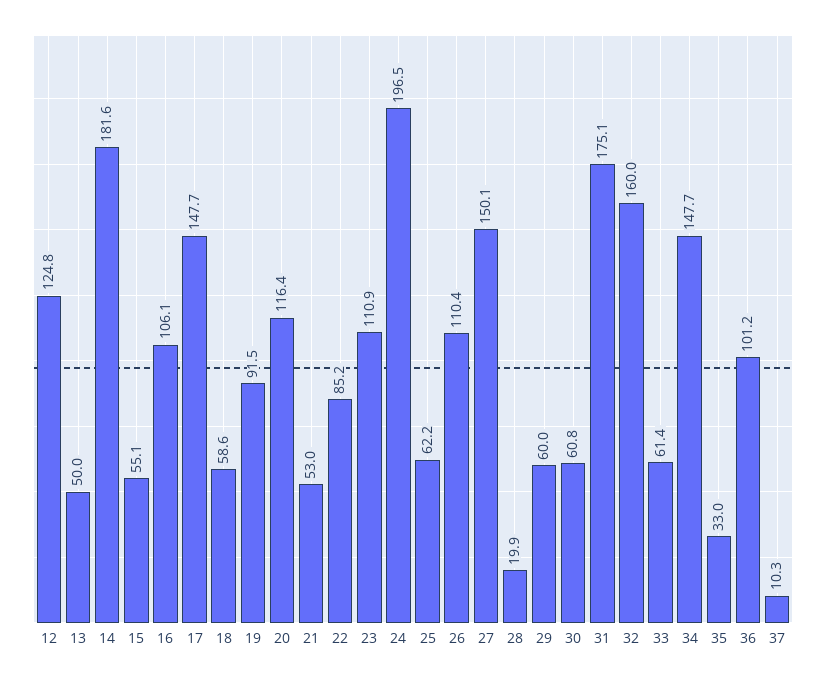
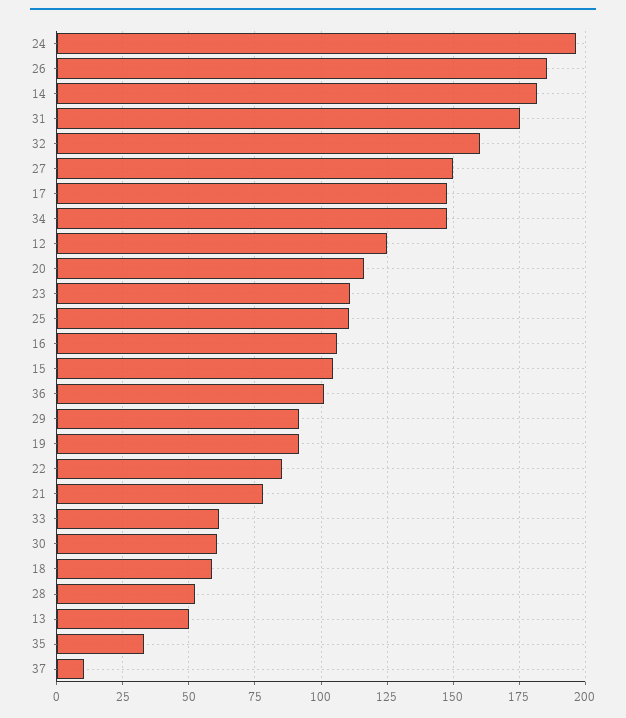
  {
    "12": 124.8,
    "13": 50,
    "14": 181.6,
-   "15": 55.1,
+   "15": 105,
    "16": 106.1,
    "17": 147.7,
    "18": 58.6,
    "19": 91.5,
    "20": 116.4,
-   "21": 53,
+   "21": 77.5,
    "22": 85.2,
    "23": 110.9,
    "24": 196.5,
-   "25": 62.2,
+   "25": 110,
-   "26": 110.4,
+   "26": 185,
    "27": 150.1,
-   "28": 19.9,
+   "28": 52.5,
-   "29": 60,
+   "29": 92.5,
    "30": 60.8,
    "31": 175.1,
    "32": 160,
    "33": 61.4,
    "34": 147.7,
    "35": 33,
    "36": 101.2,
    "37": 10.3
  }

